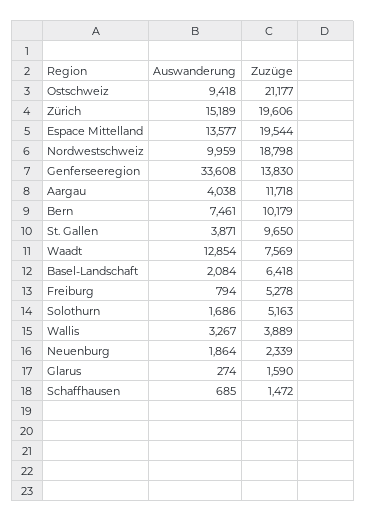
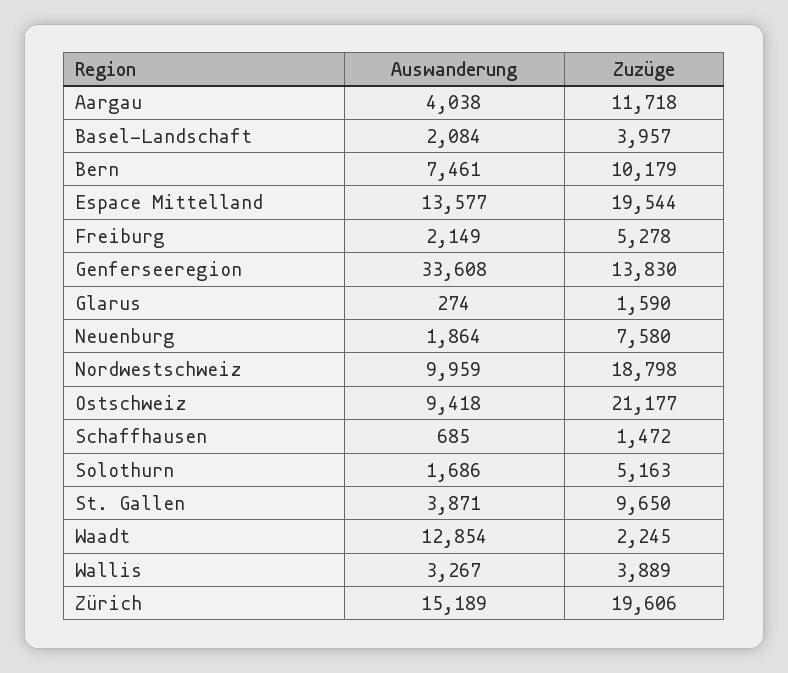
  {
    "Auswanderung": {
      "Ostschweiz": 9418,
      "Zürich": 15189,
      "Espace Mittelland": 13577,
      "Nordwestschweiz": 9959,
      "Genferseeregion": 33608,
      "Aargau": 4038,
      "Bern": 7461,
      "St. Gallen": 3871,
      "Waadt": 12854,
      "Basel-Landschaft": 2084,
-     "Freiburg": 794,
+     "Freiburg": 2149,
      "Solothurn": 1686,
      "Wallis": 3267,
      "Neuenburg": 1864,
      "Glarus": 274,
      "Schaffhausen": 685
    },
    "Zuzüge": {
      "Ostschweiz": 21177,
      "Zürich": 19606,
      "Espace Mittelland": 19544,
      "Nordwestschweiz": 18798,
      "Genferseeregion": 13830,
      "Aargau": 11718,
      "Bern": 10179,
      "St. Gallen": 9650,
-     "Waadt": 7569,
+     "Waadt": 2245,
-     "Basel-Landschaft": 6418,
+     "Basel-Landschaft": 3957,
      "Freiburg": 5278,
      "Solothurn": 5163,
      "Wallis": 3889,
-     "Neuenburg": 2339,
+     "Neuenburg": 7580,
      "Glarus": 1590,
      "Schaffhausen": 1472
    }
  }

